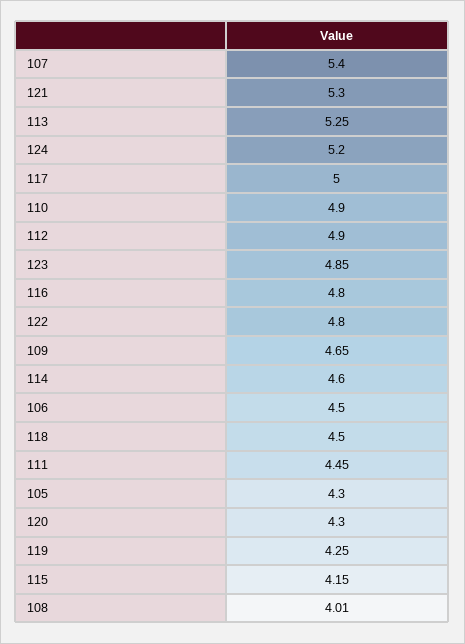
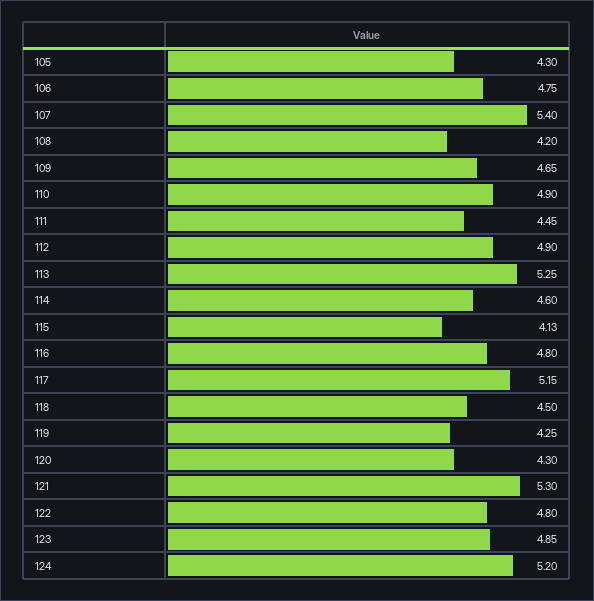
  {
    "107": 5.4,
    "121": 5.3,
    "113": 5.25,
    "124": 5.2,
-   "117": 5,
+   "117": 5.15,
    "110": 4.9,
    "112": 4.9,
    "123": 4.85,
    "116": 4.8,
    "122": 4.8,
    "109": 4.65,
    "114": 4.6,
-   "106": 4.5,
+   "106": 4.75,
    "118": 4.5,
    "111": 4.45,
    "105": 4.3,
    "120": 4.3,
    "119": 4.25,
-   "115": 4.15,
+   "115": 4.13,
-   "108": 4.01
+   "108": 4.2
  }

